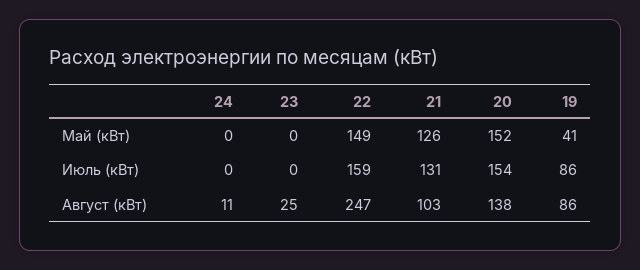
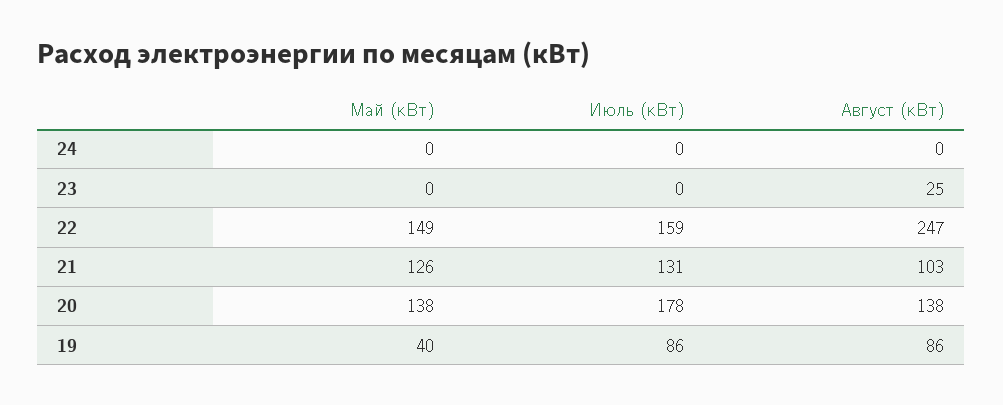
  {
    "24": {
      "Май (кВт)": 0,
      "Июль (кВт)": 0,
-     "Август (кВт)": 11
+     "Август (кВт)": 0
    },
    "23": {
      "Май (кВт)": 0,
      "Июль (кВт)": 0,
      "Август (кВт)": 25
    },
    "22": {
      "Май (кВт)": 149,
      "Июль (кВт)": 159,
      "Август (кВт)": 247
    },
    "21": {
      "Май (кВт)": 126,
      "Июль (кВт)": 131,
      "Август (кВт)": 103
    },
    "20": {
-     "Май (кВт)": 152,
+     "Май (кВт)": 138,
-     "Июль (кВт)": 154,
+     "Июль (кВт)": 178,
      "Август (кВт)": 138
    },
    "19": {
-     "Май (кВт)": 41,
+     "Май (кВт)": 40,
      "Июль (кВт)": 86,
      "Август (кВт)": 86
    }
  }

